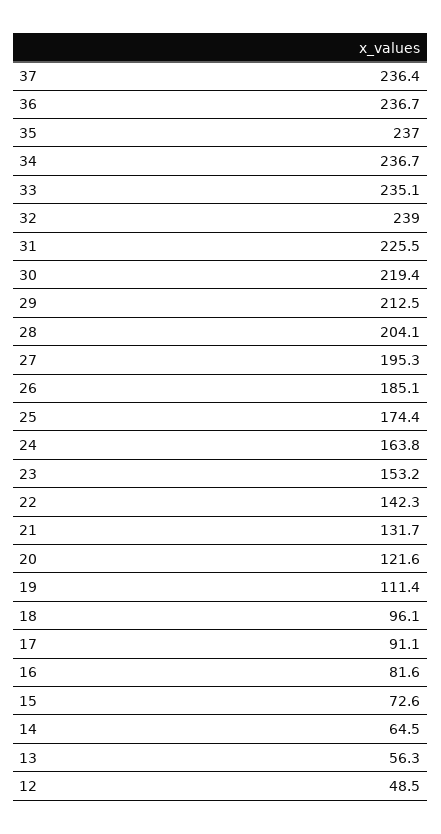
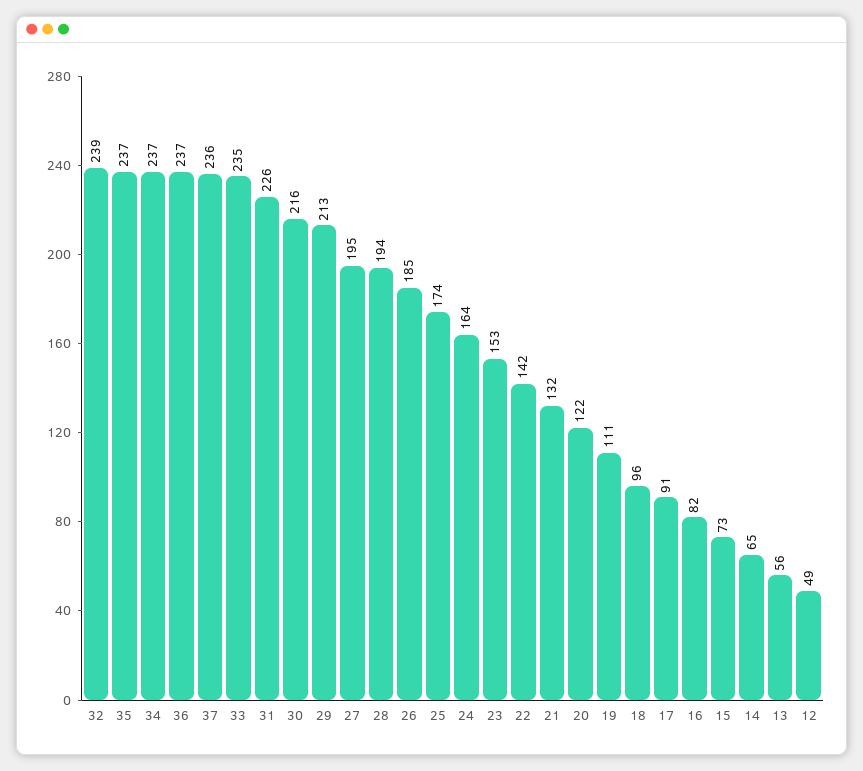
  {
    "37": 236.4,
    "36": 236.7,
    "35": 237,
    "34": 236.7,
    "33": 235.1,
    "32": 239,
    "31": 225.5,
-   "30": 219.4,
+   "30": 216,
    "29": 212.5,
-   "28": 204.1,
+   "28": 194,
    "27": 195.3,
    "26": 185.1,
    "25": 174.4,
    "24": 163.8,
    "23": 153.2,
    "22": 142.3,
    "21": 131.7,
    "20": 121.6,
    "19": 111.4,
    "18": 96.1,
    "17": 91.1,
    "16": 81.6,
    "15": 72.6,
    "14": 64.5,
    "13": 56.3,
    "12": 48.5
  }

